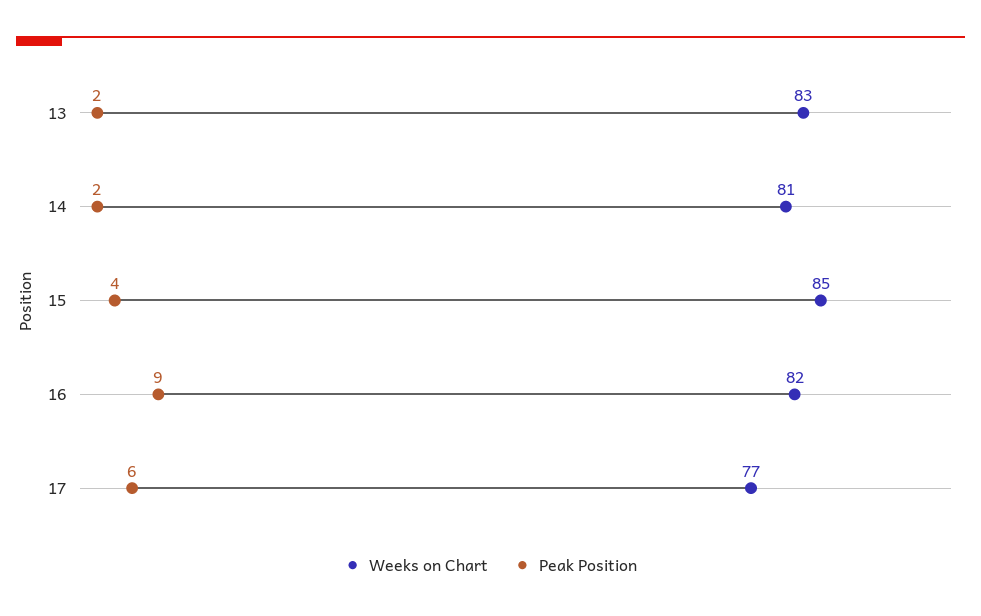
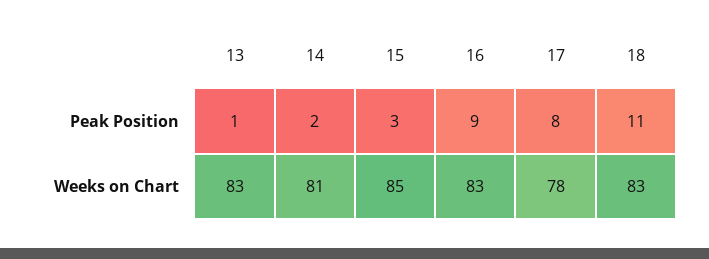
  {
    "Weeks on Chart": {
      "13": 83,
      "14": 81,
      "15": 85,
-     "16": 82,
+     "16": 83,
-     "17": 77
+     "17": 78,
+     "18": 83
    },
    "Peak Position": {
-     "13": 2,
+     "13": 1,
      "14": 2,
-     "15": 4,
+     "15": 3,
      "16": 9,
-     "17": 6
+     "17": 8,
+     "18": 11
    }
  }

